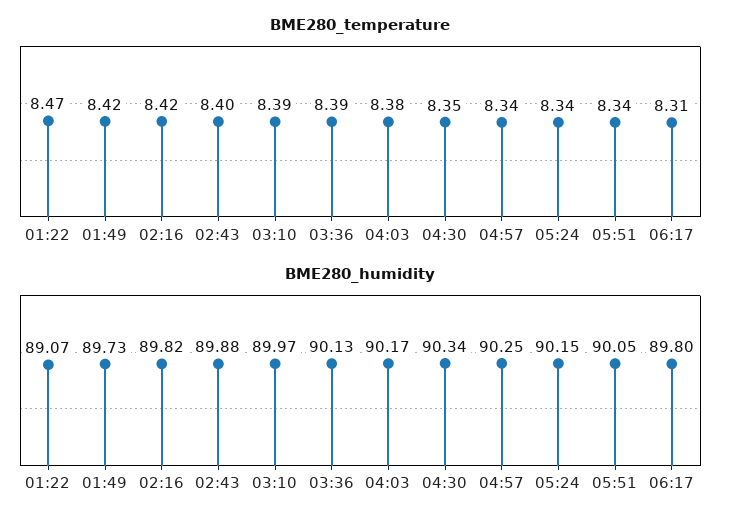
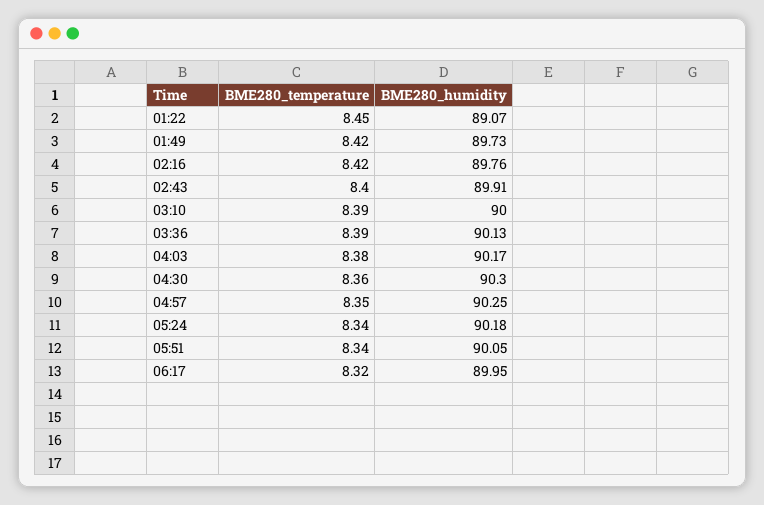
  {
    "BME280_temperature": {
-     "01:22": 8.47,
+     "01:22": 8.45,
      "01:49": 8.42,
      "02:16": 8.42,
      "02:43": 8.4,
      "03:10": 8.39,
      "03:36": 8.39,
      "04:03": 8.38,
-     "04:30": 8.35,
+     "04:30": 8.36,
-     "04:57": 8.34,
+     "04:57": 8.35,
      "05:24": 8.34,
      "05:51": 8.34,
-     "06:17": 8.31
+     "06:17": 8.32
    },
    "BME280_humidity": {
      "01:22": 89.07,
      "01:49": 89.73,
-     "02:16": 89.82,
+     "02:16": 89.76,
-     "02:43": 89.88,
+     "02:43": 89.91,
-     "03:10": 89.97,
+     "03:10": 90,
      "03:36": 90.13,
      "04:03": 90.17,
-     "04:30": 90.34,
+     "04:30": 90.3,
      "04:57": 90.25,
-     "05:24": 90.15,
+     "05:24": 90.18,
      "05:51": 90.05,
-     "06:17": 89.8
+     "06:17": 89.95
    }
  }

